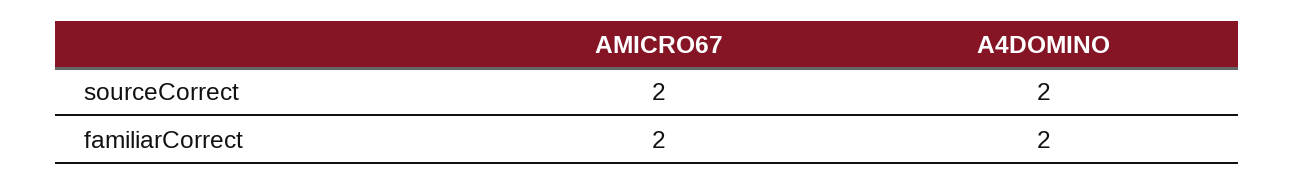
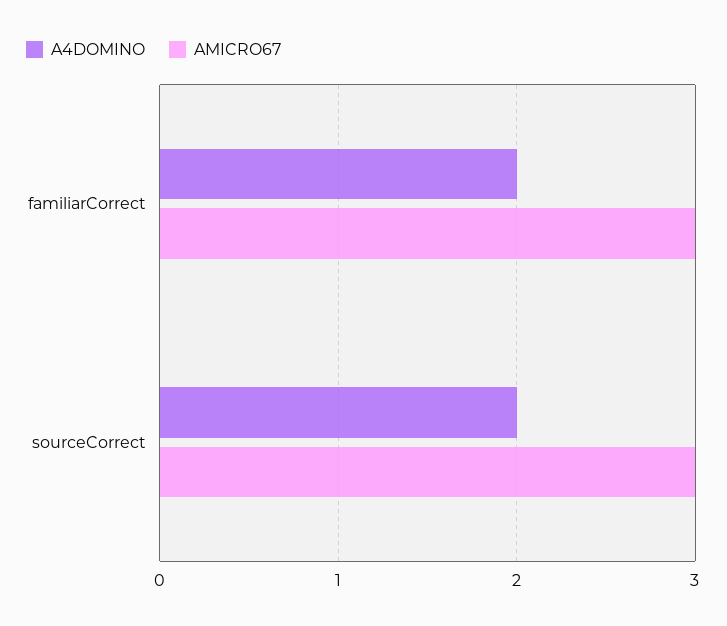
  {
    "AMICRO67": {
-     "sourceCorrect": 2,
+     "sourceCorrect": 3,
-     "familiarCorrect": 2
+     "familiarCorrect": 3
    },
    "A4DOMINO": {
      "sourceCorrect": 2,
      "familiarCorrect": 2
    }
  }

